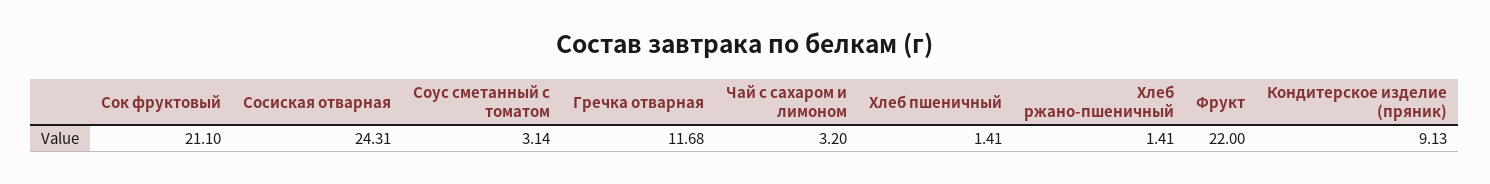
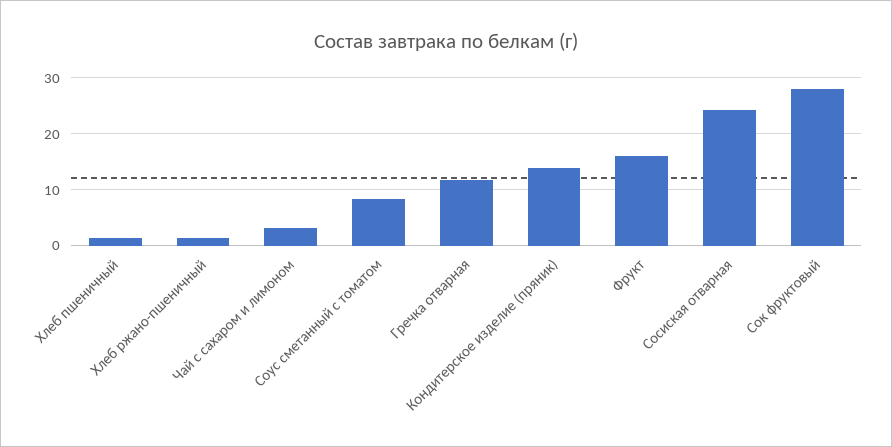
  {
-   "Сок фруктовый": 21.1,
+   "Сок фруктовый": 28,
    "Сосиская отварная": 24.31,
-   "Соус сметанный с томатом": 3.14,
+   "Соус сметанный с томатом": 8,
    "Гречка отварная": 11.68,
    "Чай с сахаром и лимоном": 3.2,
    "Хлеб пшеничный": 1.41,
    "Хлеб ржано-пшеничный": 1.41,
-   "Фрукт": 22,
+   "Фрукт": 16,
-   "Кондитерское изделие (пряник)": 9.13
+   "Кондитерское изделие (пряник)": 14
  }

